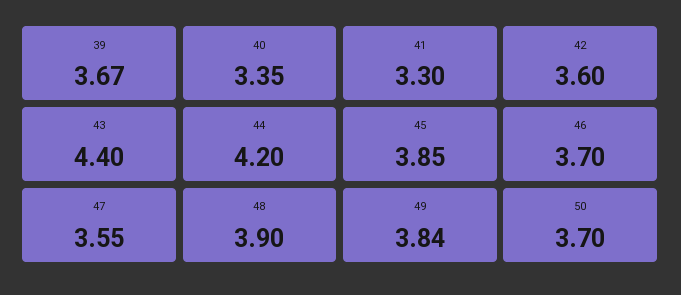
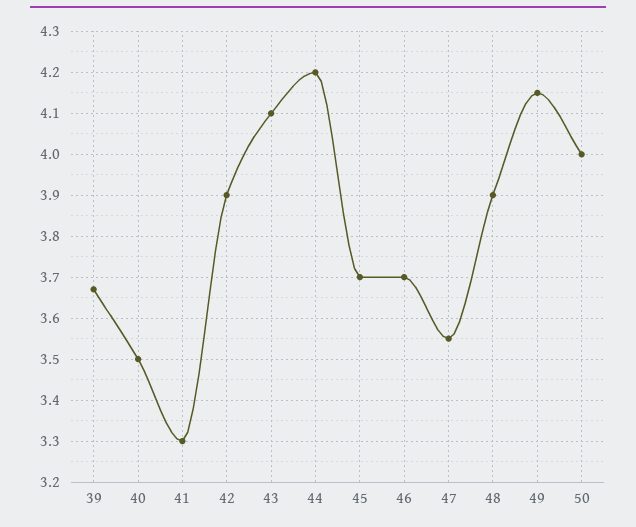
  {
    "39": 3.67,
-   "40": 3.35,
+   "40": 3.5,
    "41": 3.3,
-   "42": 3.6,
+   "42": 3.9,
-   "43": 4.4,
+   "43": 4.1,
    "44": 4.2,
-   "45": 3.85,
+   "45": 3.7,
    "46": 3.7,
    "47": 3.55,
    "48": 3.9,
-   "49": 3.84,
+   "49": 4.15,
-   "50": 3.7
+   "50": 4
  }

